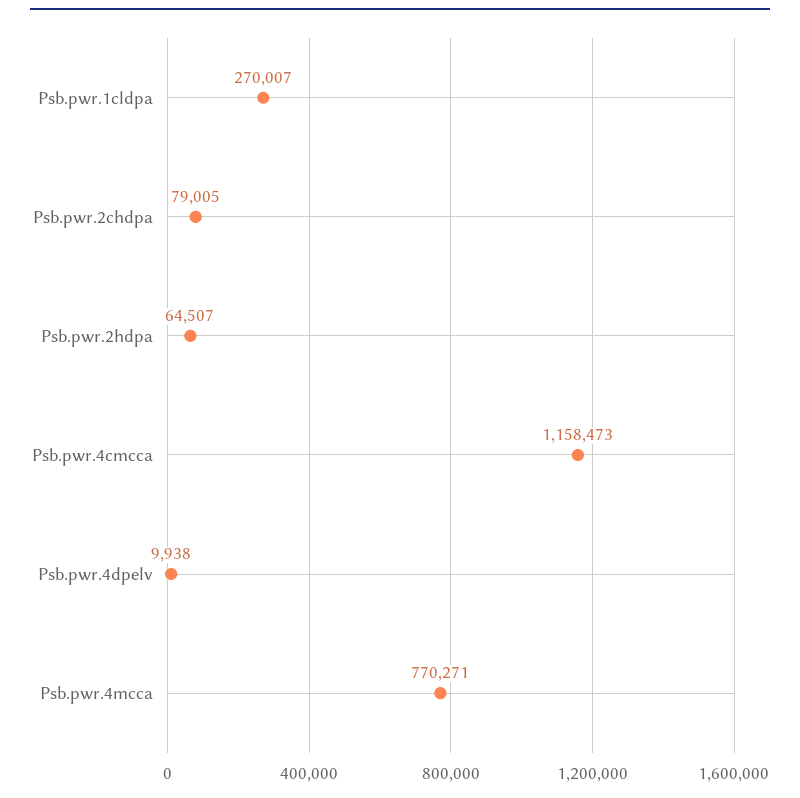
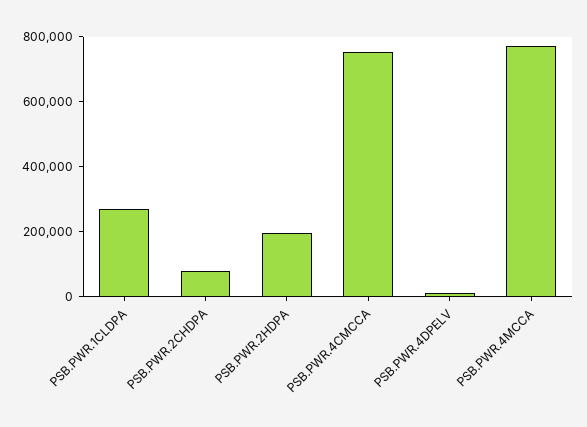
  {
    "Psb.pwr.1cldpa": 270007,
    "Psb.pwr.2chdpa": 79005,
-   "Psb.pwr.2hdpa": 64507,
+   "Psb.pwr.2hdpa": 200000,
-   "Psb.pwr.4cmcca": 1158473,
+   "Psb.pwr.4cmcca": 750000,
    "Psb.pwr.4dpelv": 9938,
    "Psb.pwr.4mcca": 770271
  }

